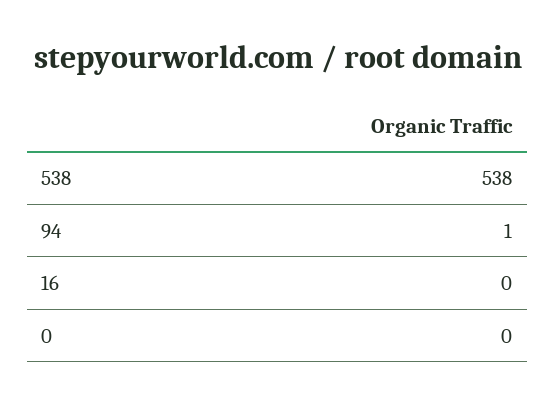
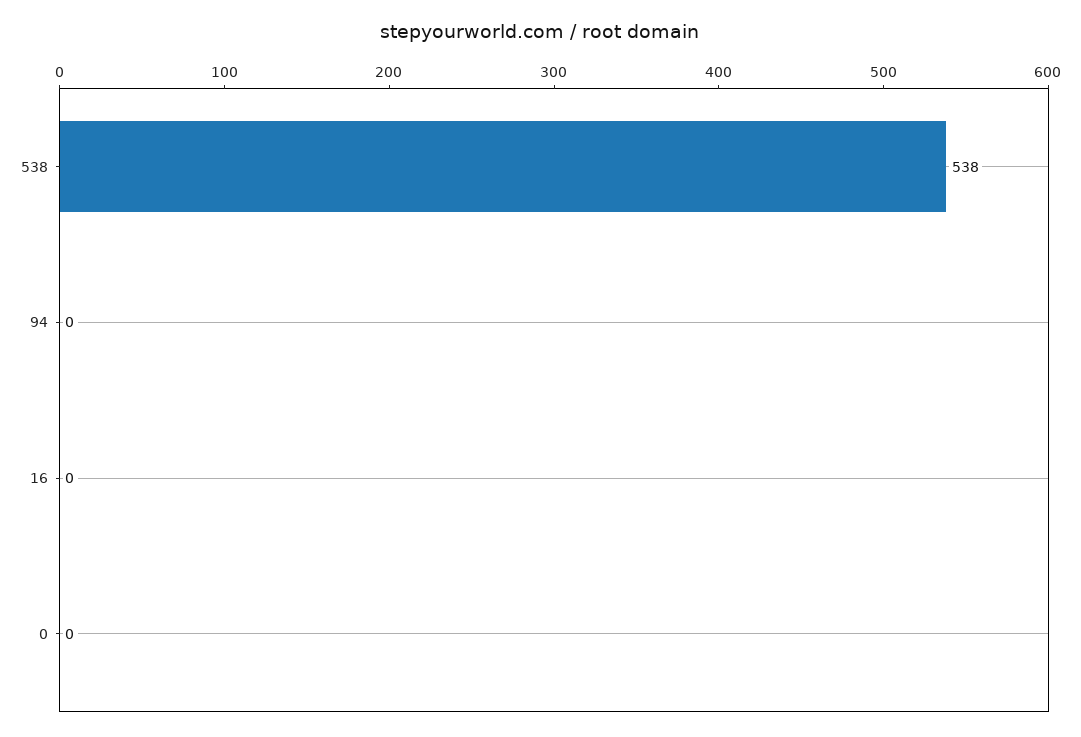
  {
    "538": 538,
-   "94": 1,
+   "94": 0,
    "16": 0,
    "0": 0
  }

